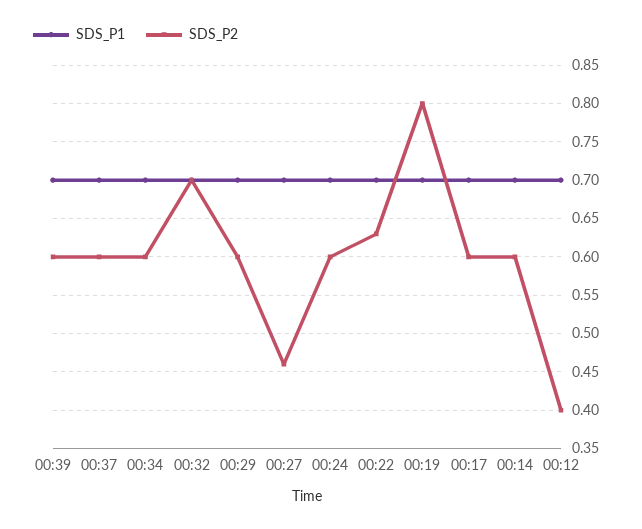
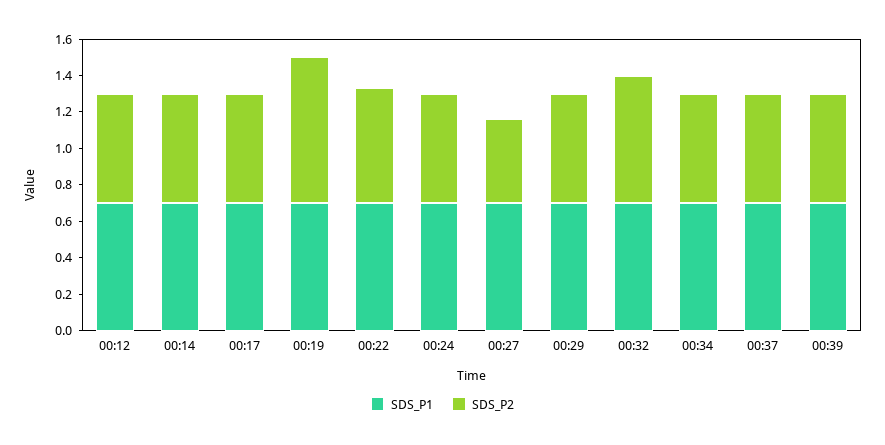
  {
    "SDS_P1": {
      "00:39": 0.7,
      "00:37": 0.7,
      "00:34": 0.7,
      "00:32": 0.7,
      "00:29": 0.7,
      "00:27": 0.7,
      "00:24": 0.7,
      "00:22": 0.7,
      "00:19": 0.7,
      "00:17": 0.7,
      "00:14": 0.7,
      "00:12": 0.7
    },
    "SDS_P2": {
      "00:39": 0.6,
      "00:37": 0.6,
      "00:34": 0.6,
      "00:32": 0.7,
      "00:29": 0.6,
      "00:27": 0.46,
      "00:24": 0.6,
      "00:22": 0.63,
      "00:19": 0.8,
      "00:17": 0.6,
      "00:14": 0.6,
-     "00:12": 0.4
+     "00:12": 0.6
    }
  }

